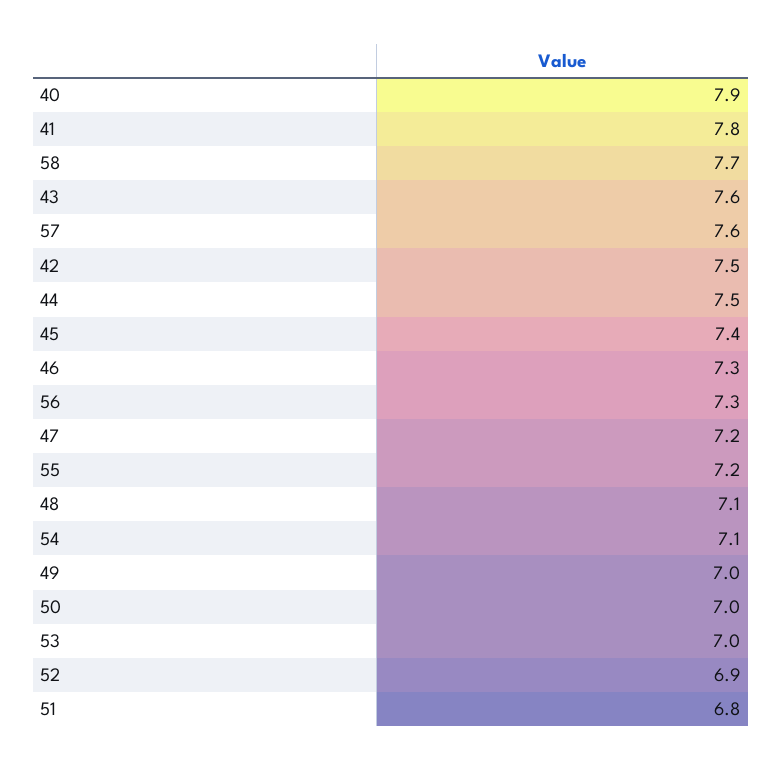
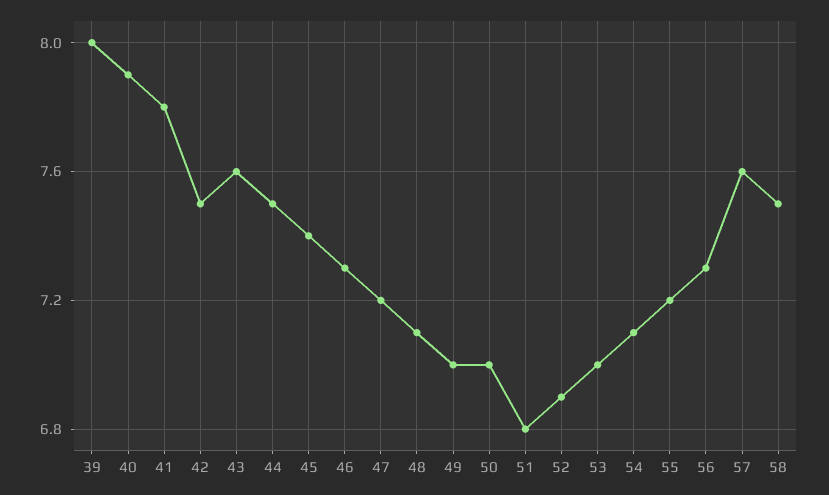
  {
    "40": 7.9,
    "41": 7.8,
-   "58": 7.7,
+   "58": 7.5,
    "43": 7.6,
    "57": 7.6,
    "42": 7.5,
    "44": 7.5,
    "45": 7.4,
    "46": 7.3,
    "56": 7.3,
    "47": 7.2,
    "55": 7.2,
    "48": 7.1,
    "54": 7.1,
    "49": 7,
    "50": 7,
    "53": 7,
    "52": 6.9,
-   "51": 6.8
+   "51": 6.8,
+   "39": 8
  }

